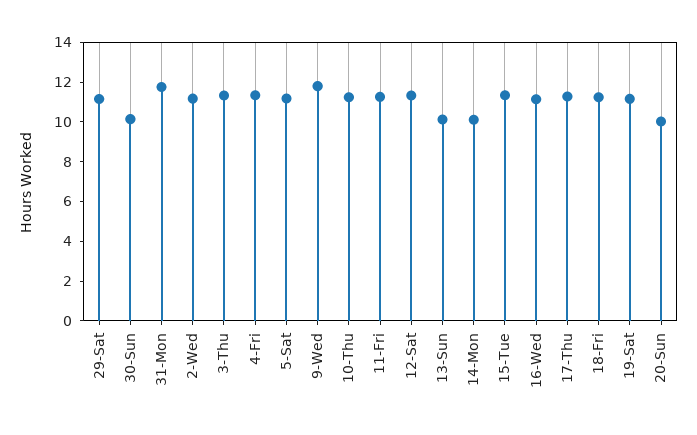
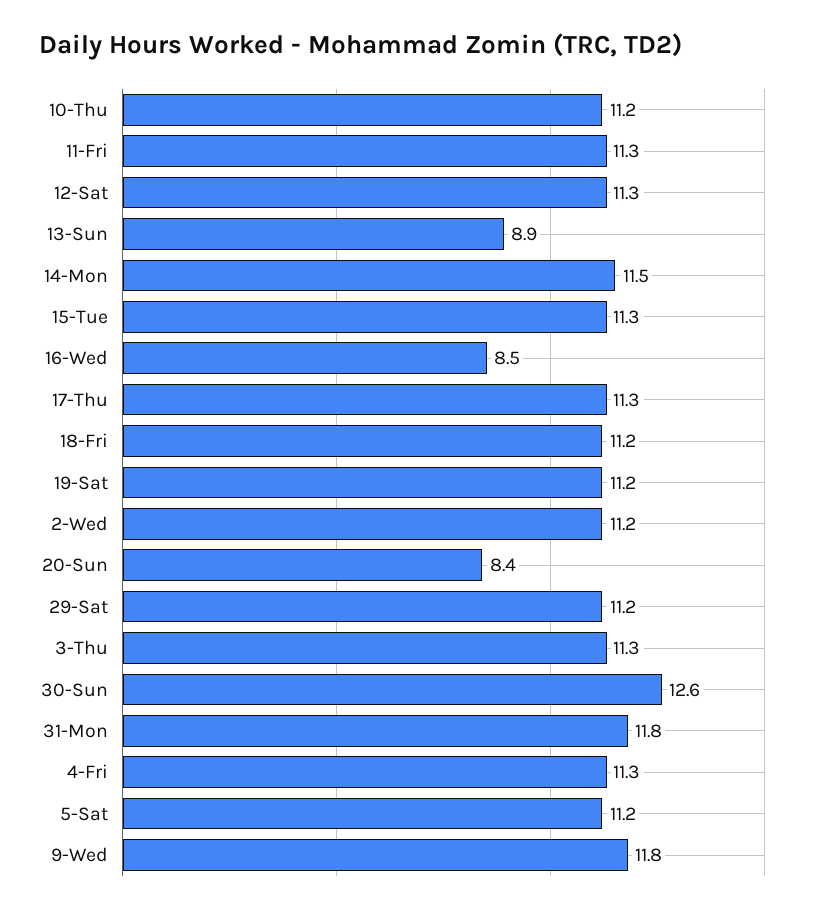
  {
    "29-Sat": 11.2,
-   "30-Sun": 10,
+   "30-Sun": 12.6,
    "31-Mon": 11.8,
    "2-Wed": 11.2,
    "3-Thu": 11.3,
    "4-Fri": 11.3,
    "5-Sat": 11.2,
    "9-Wed": 11.8,
    "10-Thu": 11.2,
    "11-Fri": 11.3,
    "12-Sat": 11.3,
-   "13-Sun": 10,
+   "13-Sun": 8.9,
-   "14-Mon": 10,
+   "14-Mon": 11.5,
    "15-Tue": 11.3,
-   "16-Wed": 11,
+   "16-Wed": 8.5,
    "17-Thu": 11.3,
    "18-Fri": 11.2,
    "19-Sat": 11.2,
-   "20-Sun": 10
+   "20-Sun": 8.4
  }

